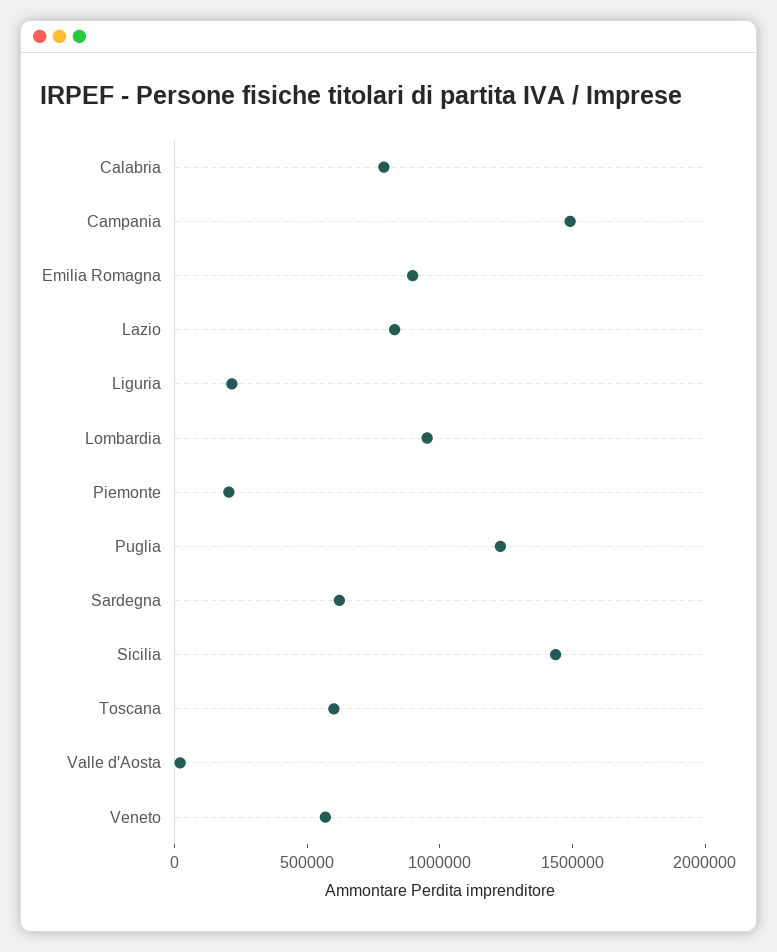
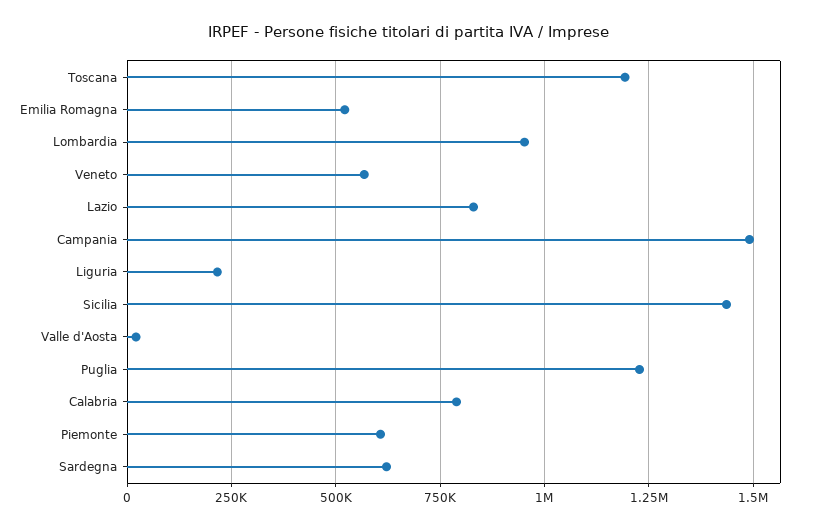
  {
    "Calabria": 800000,
    "Campania": 1500000,
-   "Emilia Romagna": 900000,
+   "Emilia Romagna": 525000,
    "Lazio": 825000,
    "Liguria": 225000,
    "Lombardia": 950000,
-   "Piemonte": 200000,
+   "Piemonte": 600000,
    "Puglia": 1225000,
    "Sardegna": 625000,
    "Sicilia": 1425000,
-   "Toscana": 600000,
+   "Toscana": 1200000,
    "Valle d'Aosta": 25000,
    "Veneto": 575000
  }

